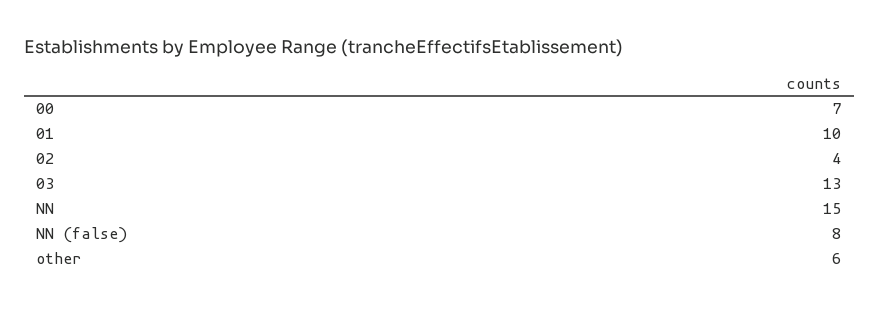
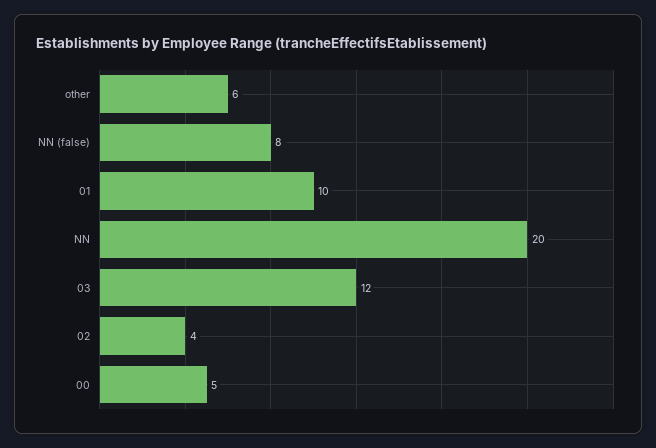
  {
-   "00": 7,
+   "00": 5,
    "01": 10,
    "02": 4,
-   "03": 13,
+   "03": 12,
-   "NN": 15,
+   "NN": 20,
    "NN (false)": 8,
    "other": 6
  }

